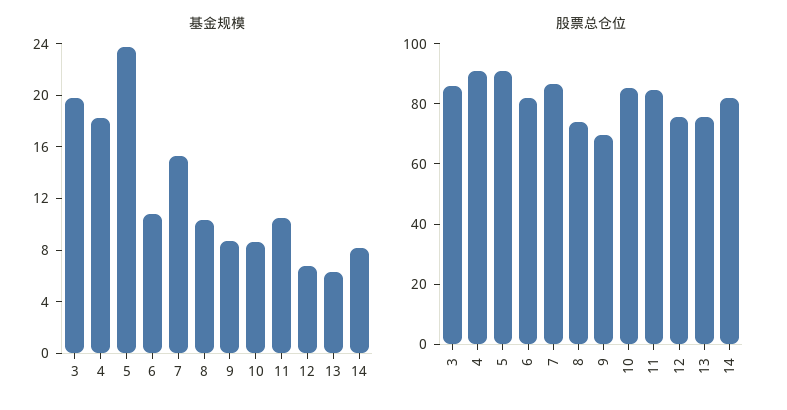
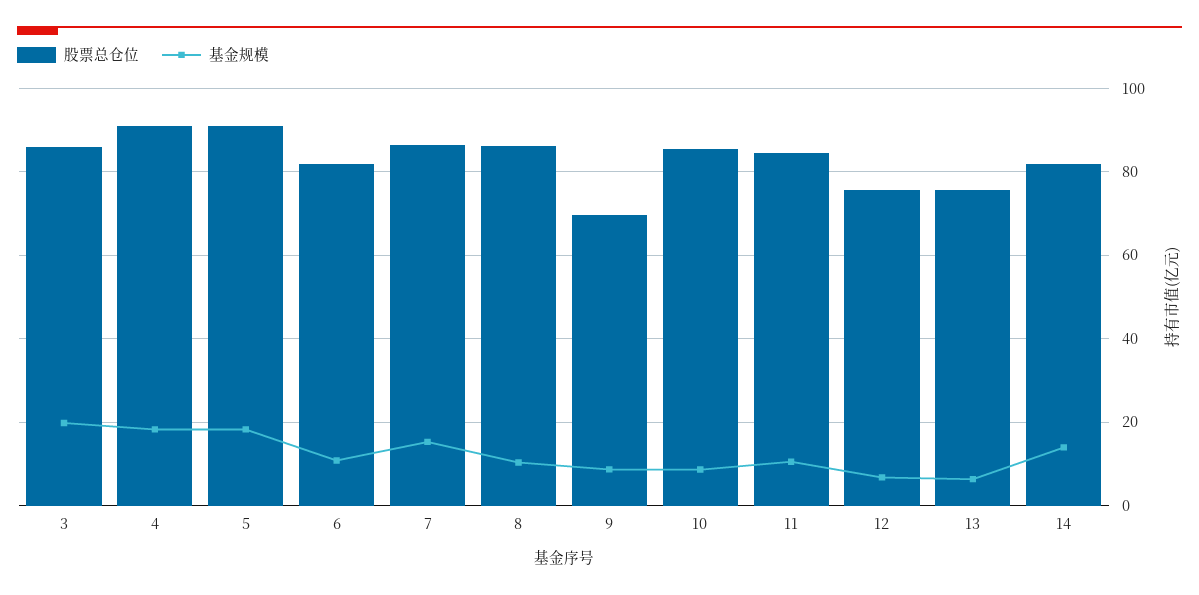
  {
    "基金规模": {
      "3": 20,
      "4": 18,
-     "5": 24,
+     "5": 18,
      "6": 11,
      "7": 15,
      "8": 10,
      "9": 9,
      "10": 9,
      "11": 11,
      "12": 7,
      "13": 6,
-     "14": 8
+     "14": 14
    },
    "股票总仓位": {
      "3": 86,
      "4": 90,
      "5": 90,
      "6": 82,
      "7": 86,
-     "8": 75,
+     "8": 86,
      "9": 70,
      "10": 86,
      "11": 84,
      "12": 76,
      "13": 76,
      "14": 82
    }
  }

